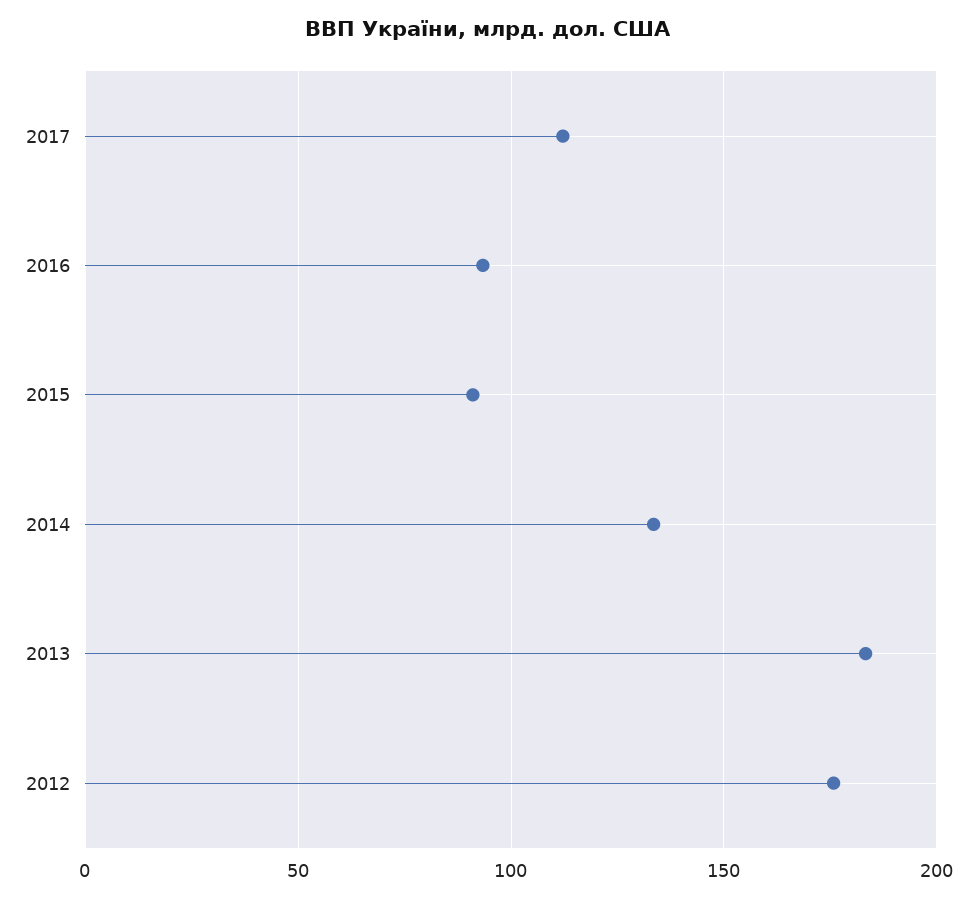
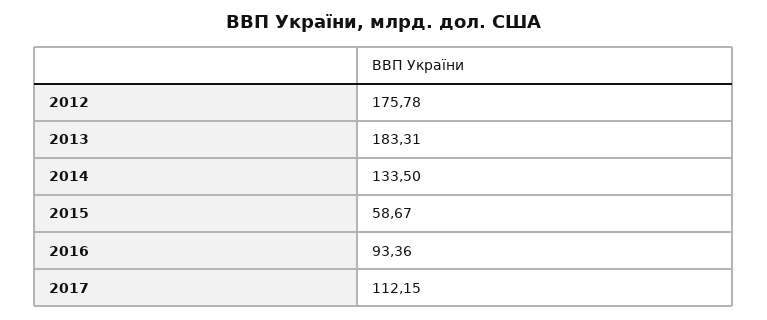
  {
    "2017": 112.15,
    "2016": 93.36,
-   "2015": 90,
+   "2015": 58.67,
    "2014": 133.5,
    "2013": 183.31,
    "2012": 175.78
  }

